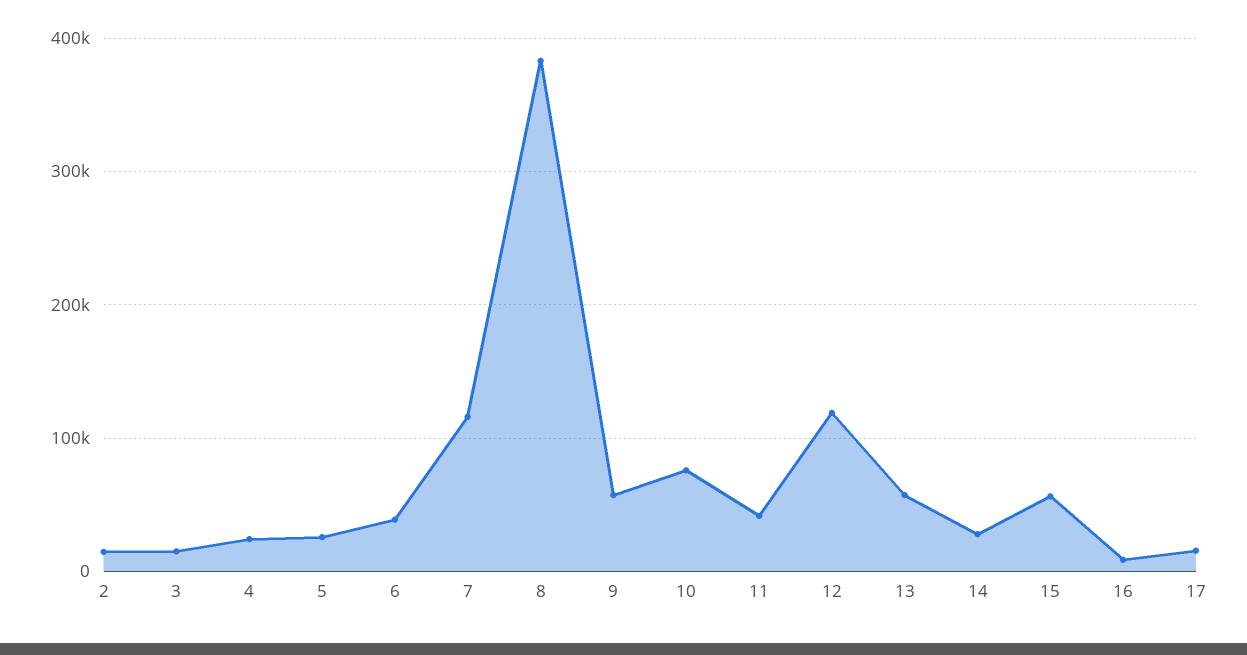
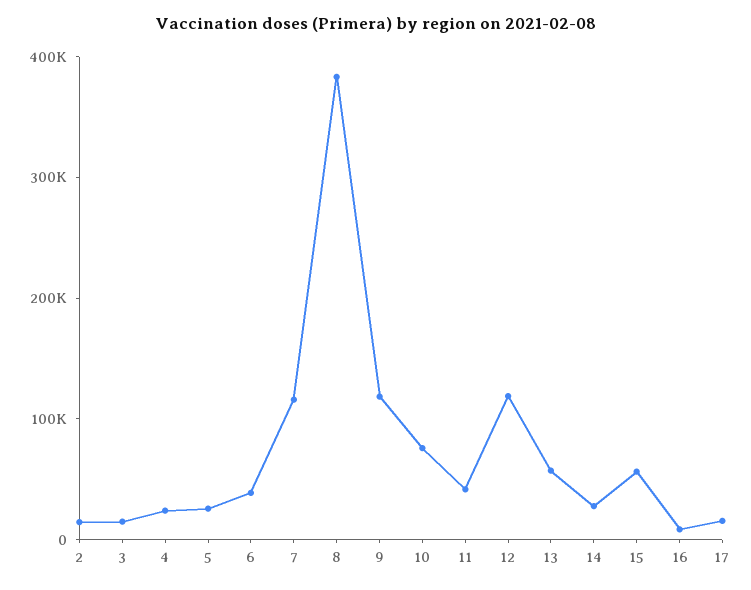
  {
    "2": 10000,
    "3": 10000,
    "4": 20000,
    "5": 30000,
    "6": 40000,
    "7": 120000,
    "8": 380000,
-   "9": 60000,
+   "9": 120000,
    "10": 80000,
    "11": 40000,
    "12": 120000,
    "13": 60000,
    "14": 30000,
    "15": 60000,
    "16": 10000,
    "17": 20000
  }

